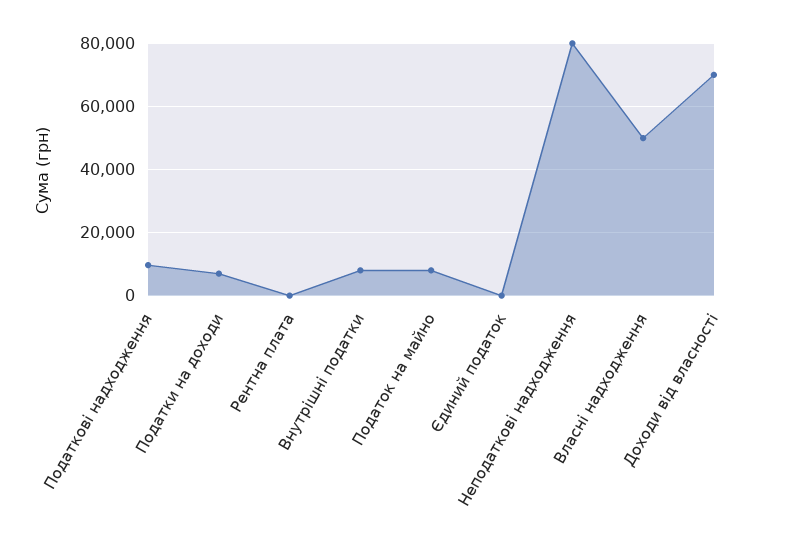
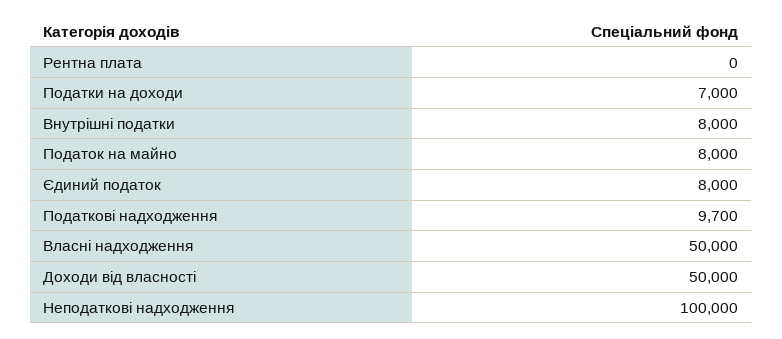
  {
    "Податкові надходження": 9700,
    "Податки на доходи": 7000,
    "Рентна плата": 0,
    "Внутрішні податки": 8000,
    "Податок на майно": 8000,
-   "Єдиний податок": 0,
+   "Єдиний податок": 8000,
-   "Неподаткові надходження": 80000,
+   "Неподаткові надходження": 100000,
    "Власні надходження": 50000,
-   "Доходи від власності": 70000
+   "Доходи від власності": 50000
  }

